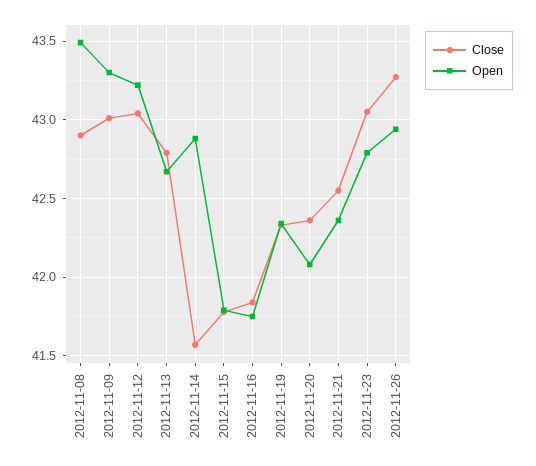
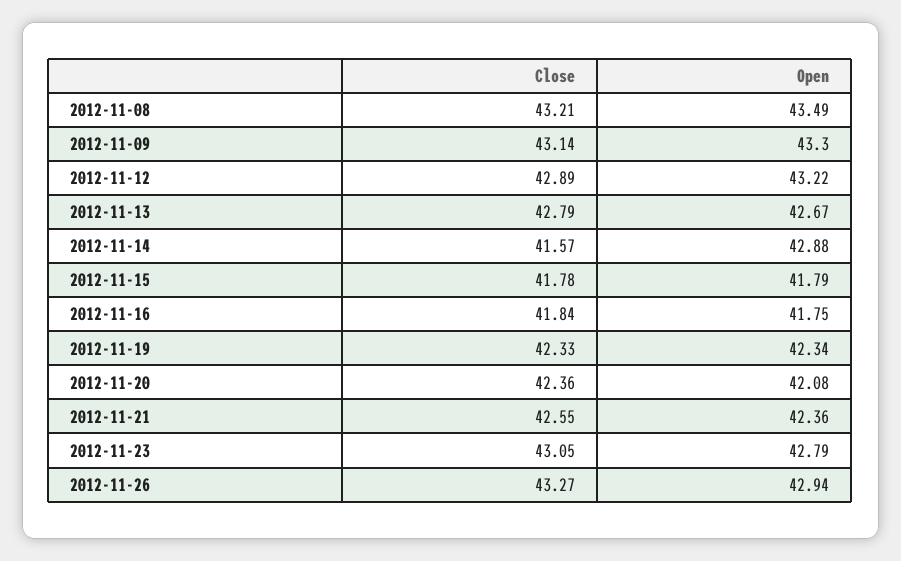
  {
    "Close": {
-     "2012-11-08": 42.9,
+     "2012-11-08": 43.21,
-     "2012-11-09": 43,
+     "2012-11-09": 43.14,
-     "2012-11-12": 43.05,
+     "2012-11-12": 42.89,
      "2012-11-13": 42.79,
      "2012-11-14": 41.57,
      "2012-11-15": 41.78,
      "2012-11-16": 41.84,
      "2012-11-19": 42.33,
      "2012-11-20": 42.36,
      "2012-11-21": 42.55,
      "2012-11-23": 43.05,
      "2012-11-26": 43.27
    },
    "Open": {
      "2012-11-08": 43.49,
      "2012-11-09": 43.3,
      "2012-11-12": 43.22,
      "2012-11-13": 42.67,
      "2012-11-14": 42.88,
      "2012-11-15": 41.79,
      "2012-11-16": 41.75,
      "2012-11-19": 42.34,
      "2012-11-20": 42.08,
      "2012-11-21": 42.36,
      "2012-11-23": 42.79,
      "2012-11-26": 42.94
    }
  }

